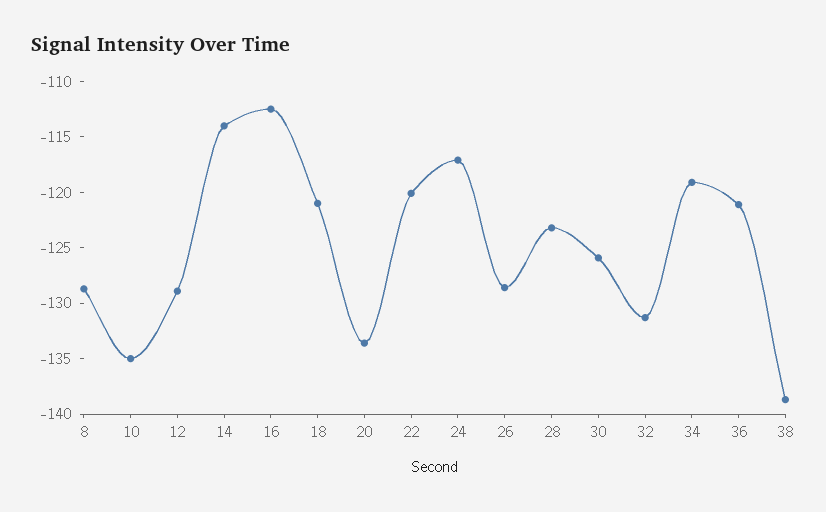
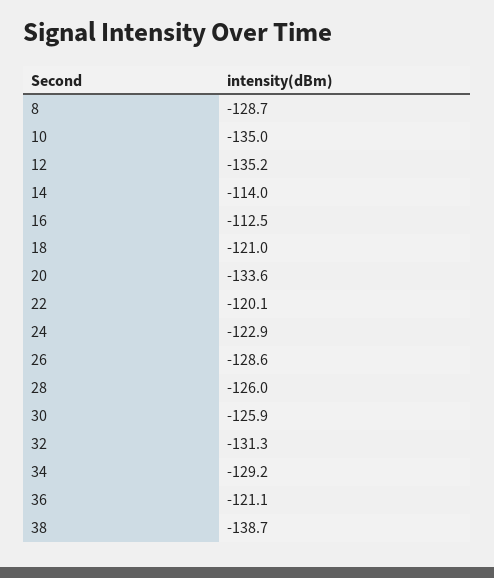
  {
    "8": -128.7,
    "10": -135,
-   "12": -129,
+   "12": -135.2,
    "14": -114,
    "16": -112.5,
    "18": -121,
    "20": -133.6,
    "22": -120.1,
-   "24": -117,
+   "24": -122.9,
    "26": -128.6,
-   "28": -123,
+   "28": -126,
    "30": -125.9,
    "32": -131.3,
-   "34": -119,
+   "34": -129.2,
    "36": -121.1,
    "38": -138.7
  }

